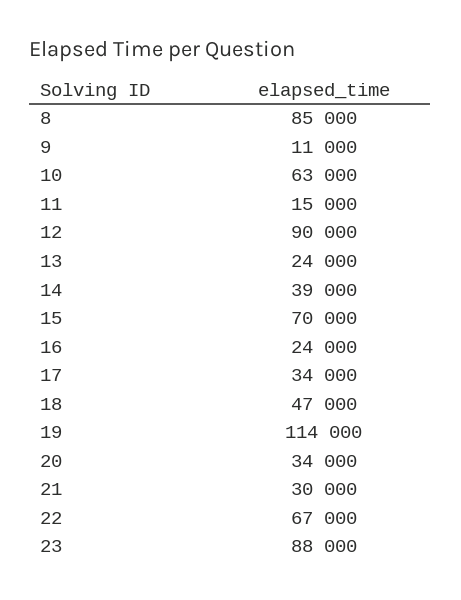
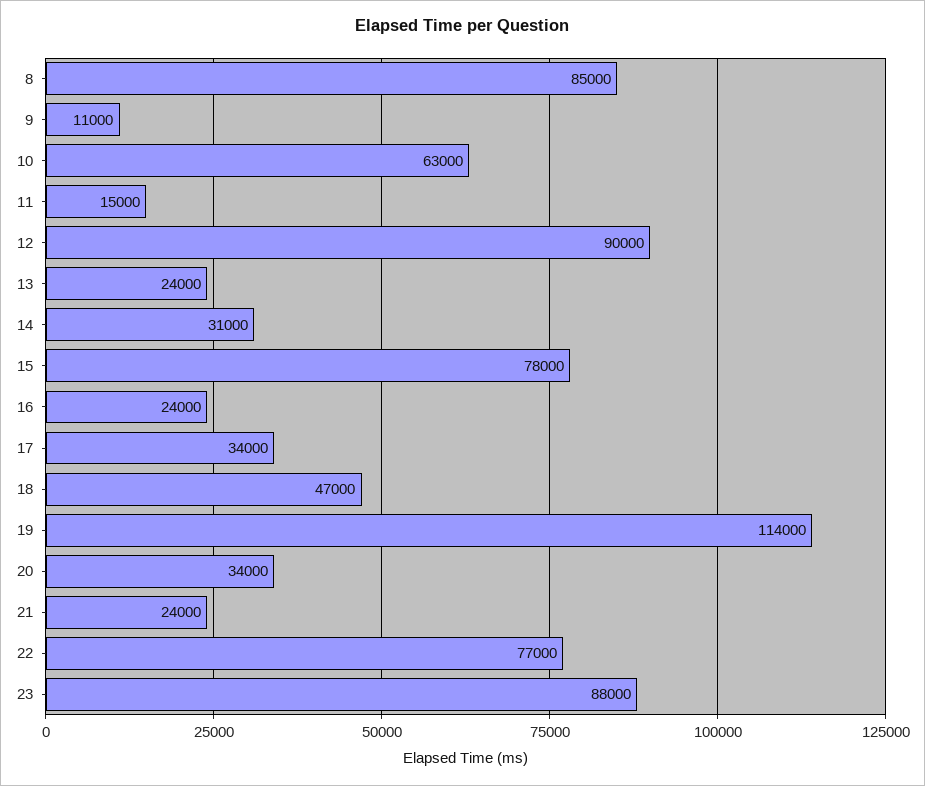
  {
    "8": 85000,
    "9": 11000,
    "10": 63000,
    "11": 15000,
    "12": 90000,
    "13": 24000,
-   "14": 39000,
+   "14": 31000,
-   "15": 70000,
+   "15": 78000,
    "16": 24000,
    "17": 34000,
    "18": 47000,
    "19": 114000,
    "20": 34000,
-   "21": 30000,
+   "21": 24000,
-   "22": 67000,
+   "22": 77000,
    "23": 88000
  }

